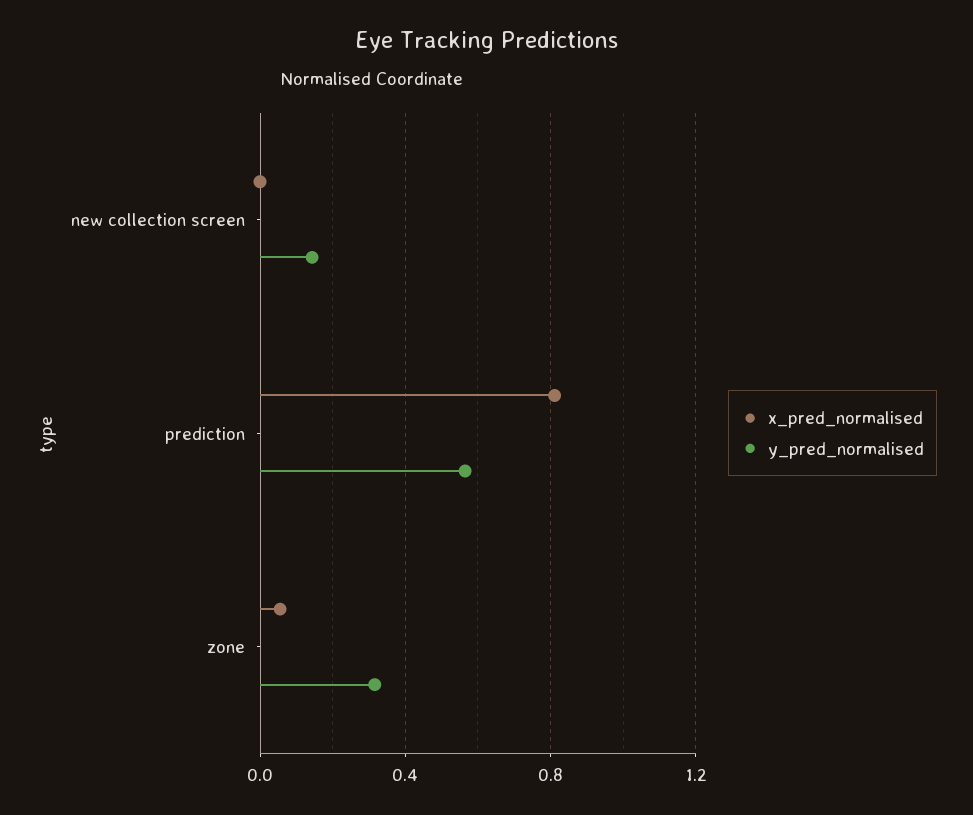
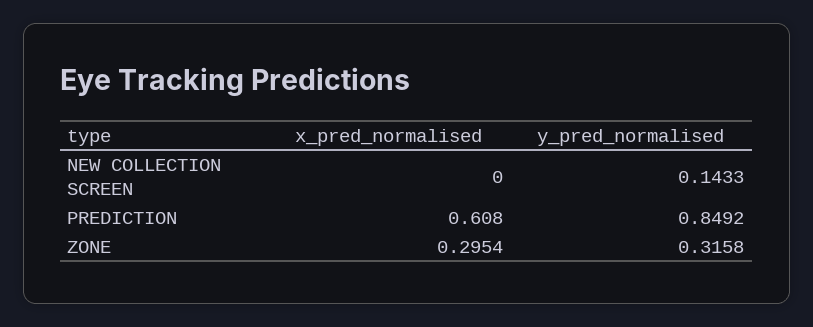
  {
    "x_pred_normalised": {
      "new collection screen": 0,
-     "prediction": 0.8,
+     "prediction": 0.608,
-     "zone": 0.05
+     "zone": 0.2954
    },
    "y_pred_normalised": {
      "new collection screen": 0.1433,
-     "prediction": 0.55,
+     "prediction": 0.8492,
      "zone": 0.3158
    }
  }

